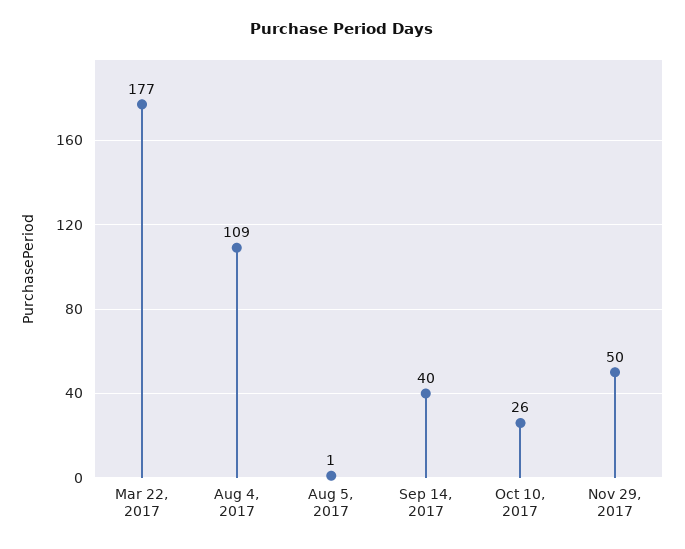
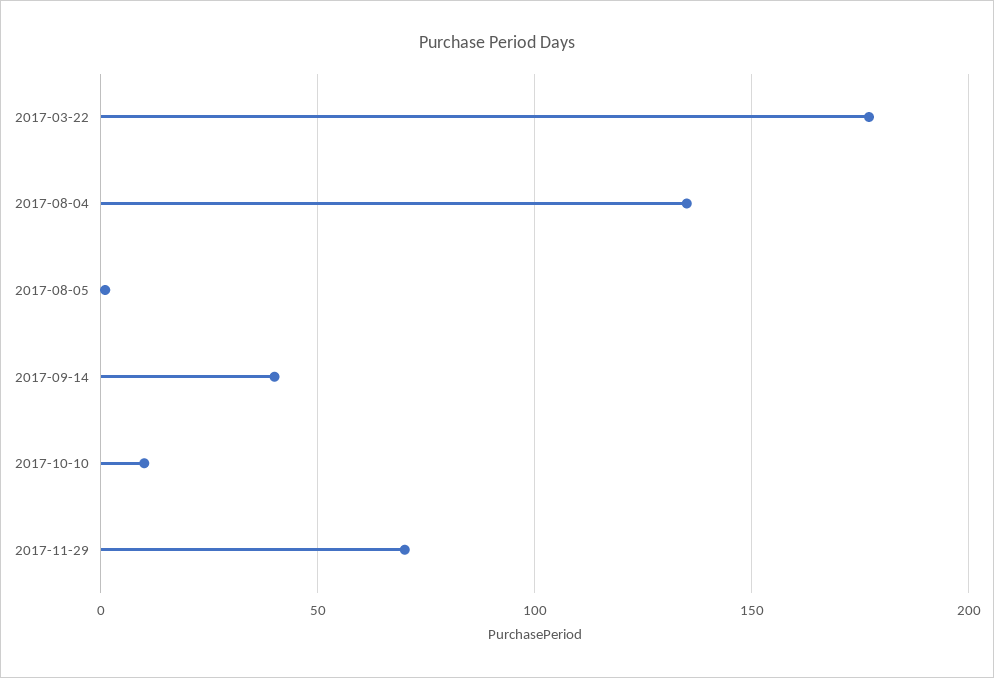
  {
    "Mar 22, 2017": 177,
-   "Aug 4, 2017": 109,
+   "Aug 4, 2017": 135,
    "Aug 5, 2017": 1,
    "Sep 14, 2017": 40,
-   "Oct 10, 2017": 26,
+   "Oct 10, 2017": 10,
-   "Nov 29, 2017": 50
+   "Nov 29, 2017": 70
  }

